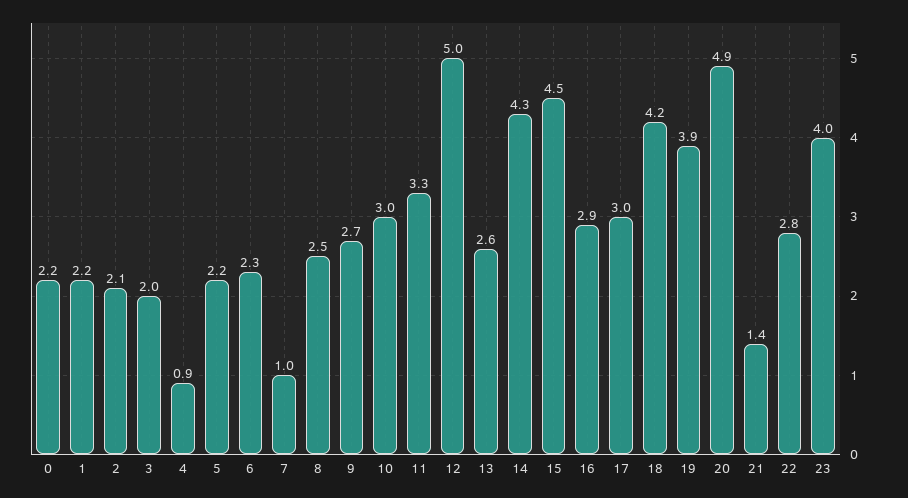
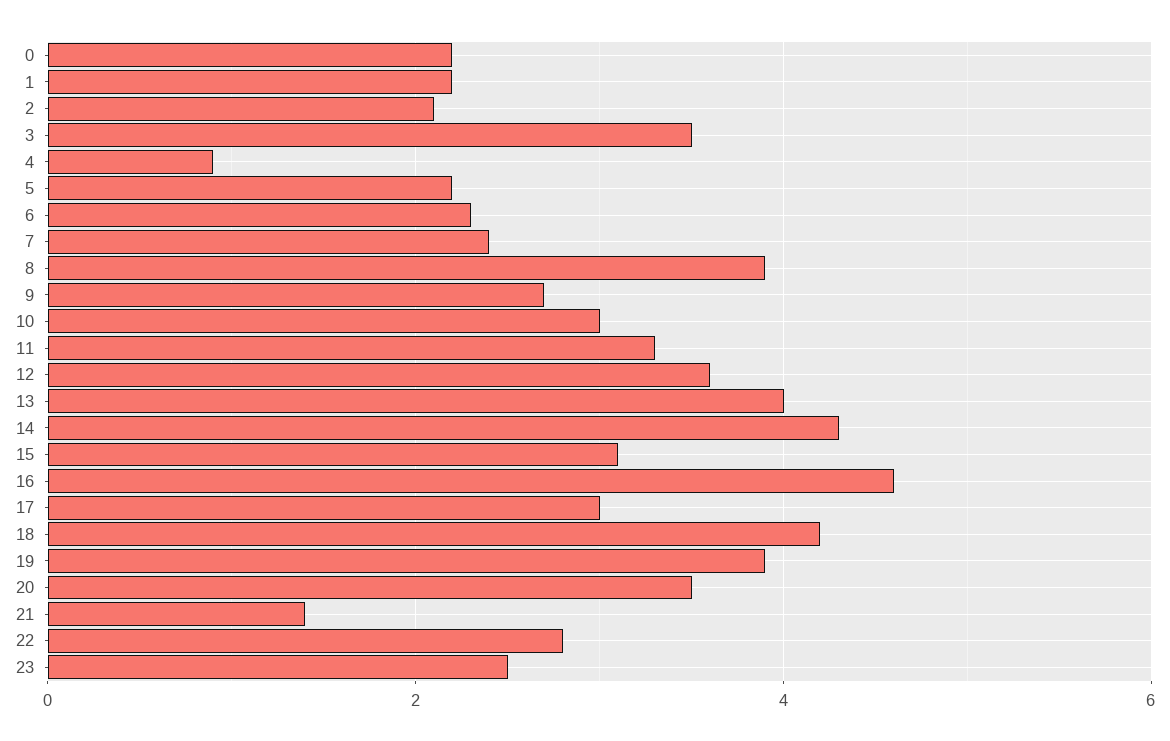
  {
    "0": 2.2,
    "1": 2.2,
    "2": 2.1,
-   "3": 2,
+   "3": 3.5,
    "4": 0.9,
    "5": 2.2,
    "6": 2.3,
-   "7": 1,
+   "7": 2.5,
-   "8": 2.5,
+   "8": 4,
    "9": 2.7,
    "10": 3,
    "11": 3.3,
-   "12": 5,
+   "12": 3.5,
-   "13": 2.6,
+   "13": 4,
    "14": 4.3,
-   "15": 4.5,
+   "15": 3,
-   "16": 2.9,
+   "16": 4.5,
    "17": 3,
    "18": 4.2,
    "19": 3.9,
-   "20": 4.9,
+   "20": 3.5,
    "21": 1.4,
    "22": 2.8,
-   "23": 4
+   "23": 2.5
  }

